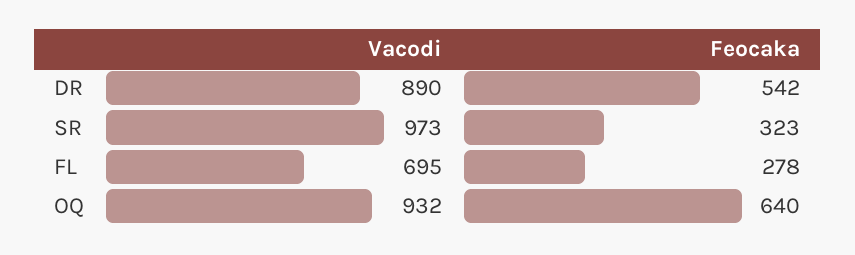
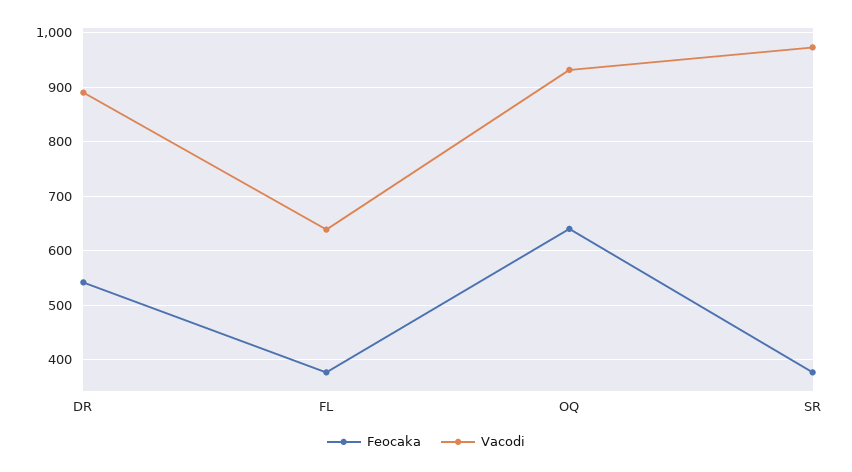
  {
    "Vacodi": {
      "DR": 890,
      "SR": 973,
-     "FL": 695,
+     "FL": 640,
      "OQ": 932
    },
    "Feocaka": {
      "DR": 542,
-     "SR": 323,
+     "SR": 380,
-     "FL": 278,
+     "FL": 380,
      "OQ": 640
    }
  }

